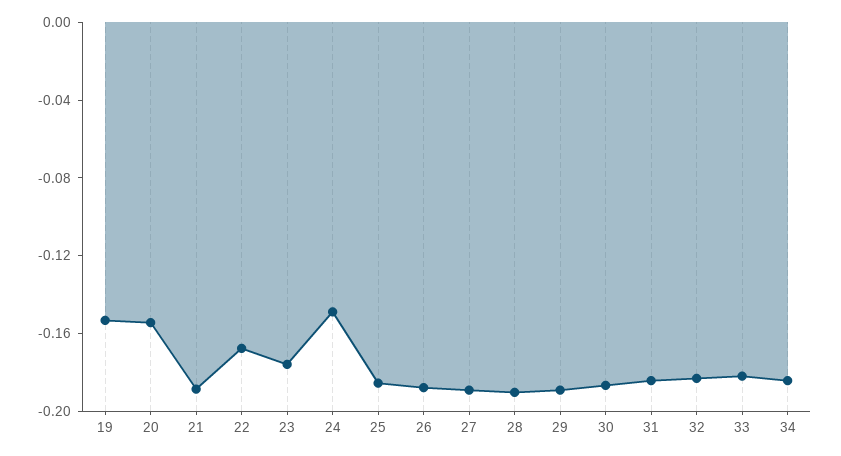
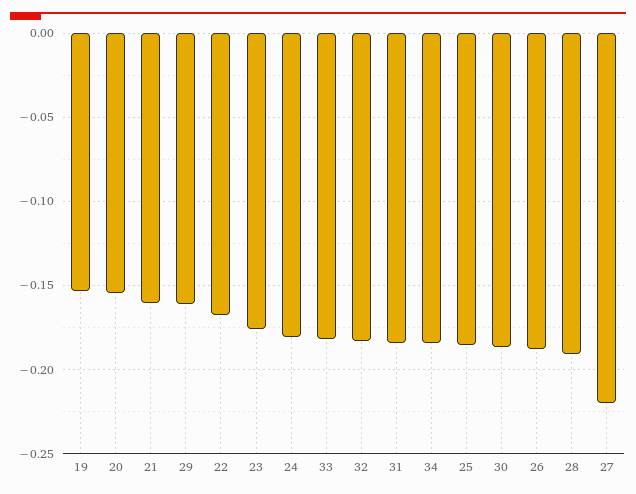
  {
    "19": -0.155,
    "20": -0.155,
-   "21": -0.19,
+   "21": -0.16,
    "22": -0.17,
    "23": -0.175,
-   "24": -0.15,
+   "24": -0.18,
    "25": -0.185,
    "26": -0.19,
-   "27": -0.19,
+   "27": -0.22,
    "28": -0.19,
-   "29": -0.19,
+   "29": -0.16,
    "30": -0.185,
    "31": -0.185,
    "32": -0.185,
    "33": -0.18,
    "34": -0.185
  }

